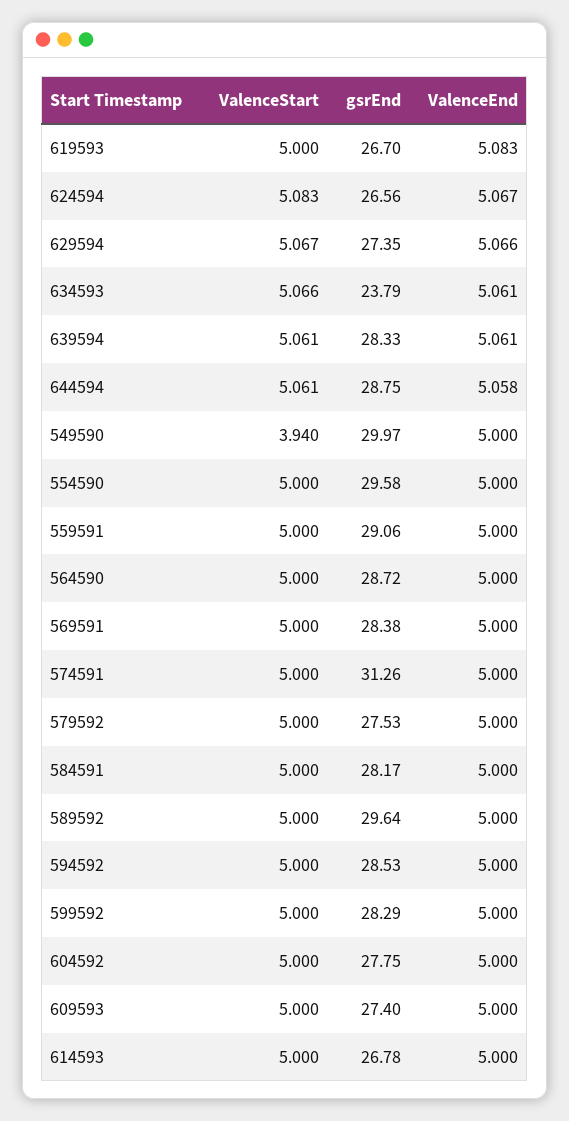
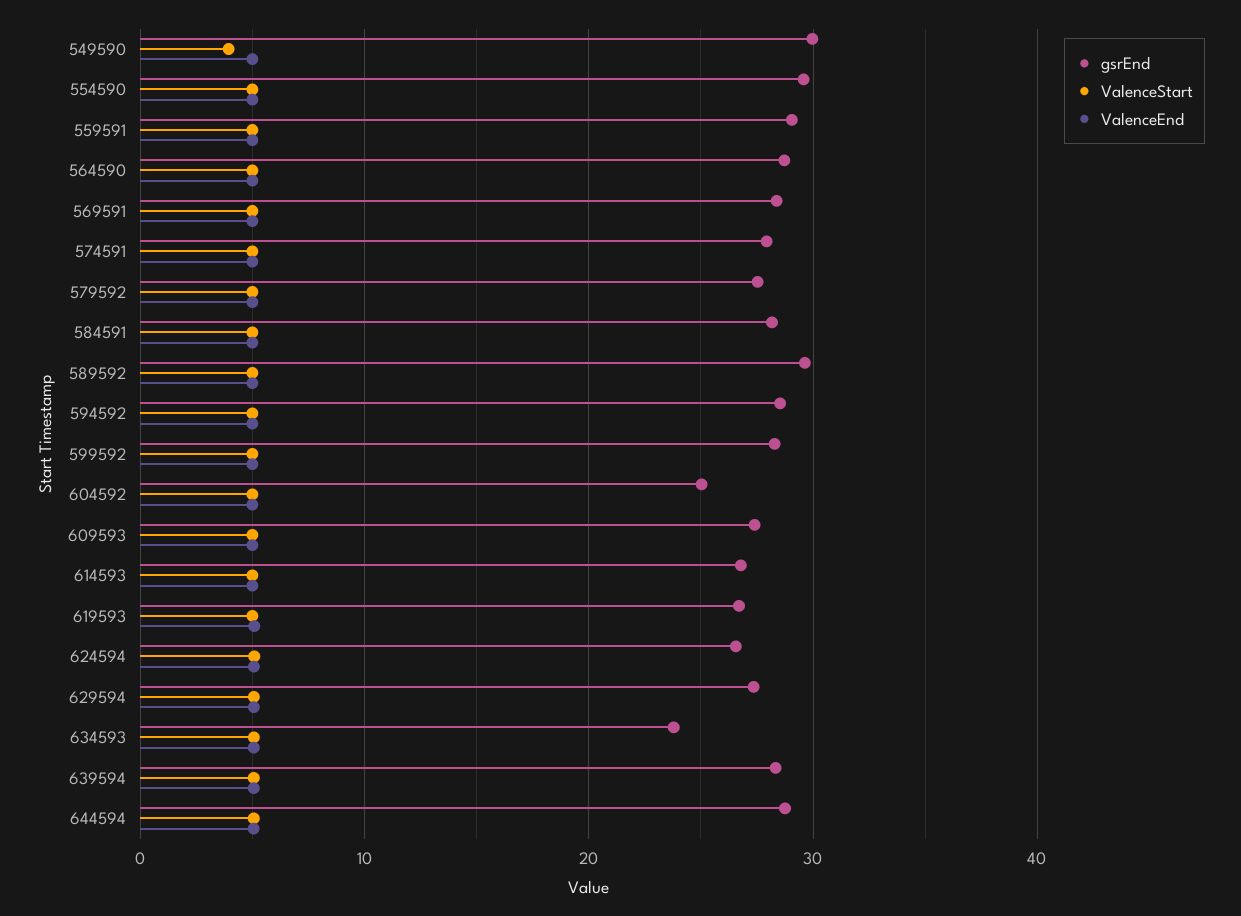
  {
    "ValenceStart": {
      "619593": 5,
      "624594": 5.083,
      "629594": 5.067,
      "634593": 5.066,
      "639594": 5.061,
      "644594": 5.061,
      "549590": 3.94,
      "554590": 5,
      "559591": 5,
      "564590": 5,
      "569591": 5,
      "574591": 5,
      "579592": 5,
      "584591": 5,
      "589592": 5,
      "594592": 5,
      "599592": 5,
      "604592": 5,
      "609593": 5,
      "614593": 5
    },
    "gsrEnd": {
      "619593": 26.7,
      "624594": 26.56,
      "629594": 27.35,
      "634593": 23.79,
      "639594": 28.33,
      "644594": 28.75,
      "549590": 29.97,
      "554590": 29.58,
      "559591": 29.06,
      "564590": 28.72,
      "569591": 28.38,
-     "574591": 31.26,
+     "574591": 28,
      "579592": 27.53,
      "584591": 28.17,
      "589592": 29.64,
      "594592": 28.53,
      "599592": 28.29,
-     "604592": 27.75,
+     "604592": 25,
      "609593": 27.4,
      "614593": 26.78
    },
    "ValenceEnd": {
      "619593": 5.083,
      "624594": 5.067,
      "629594": 5.066,
      "634593": 5.061,
      "639594": 5.061,
      "644594": 5.058,
      "549590": 5,
      "554590": 5,
      "559591": 5,
      "564590": 5,
      "569591": 5,
      "574591": 5,
      "579592": 5,
      "584591": 5,
      "589592": 5,
      "594592": 5,
      "599592": 5,
      "604592": 5,
      "609593": 5,
      "614593": 5
    }
  }

